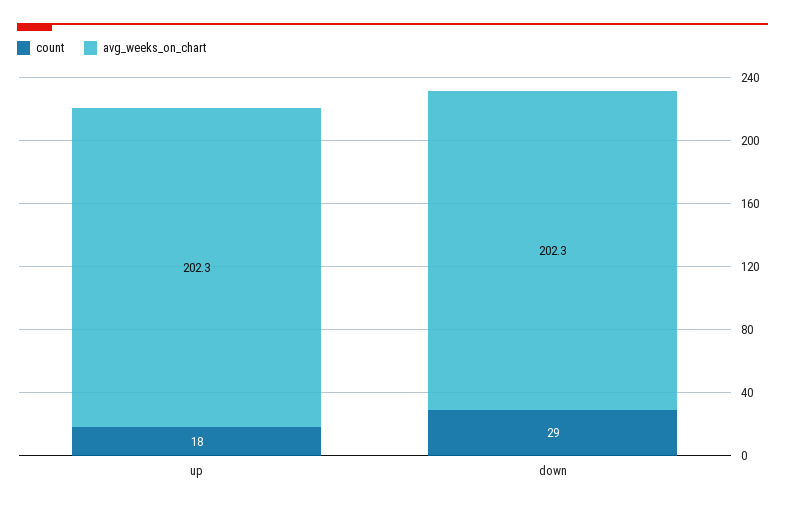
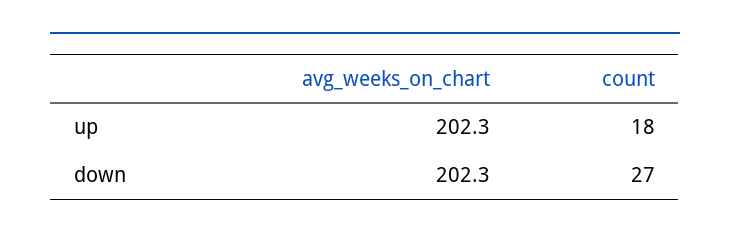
  {
    "count": {
      "up": 18,
-     "down": 29
+     "down": 27
    },
    "avg_weeks_on_chart": {
      "up": 202.3,
      "down": 202.3
    }
  }

